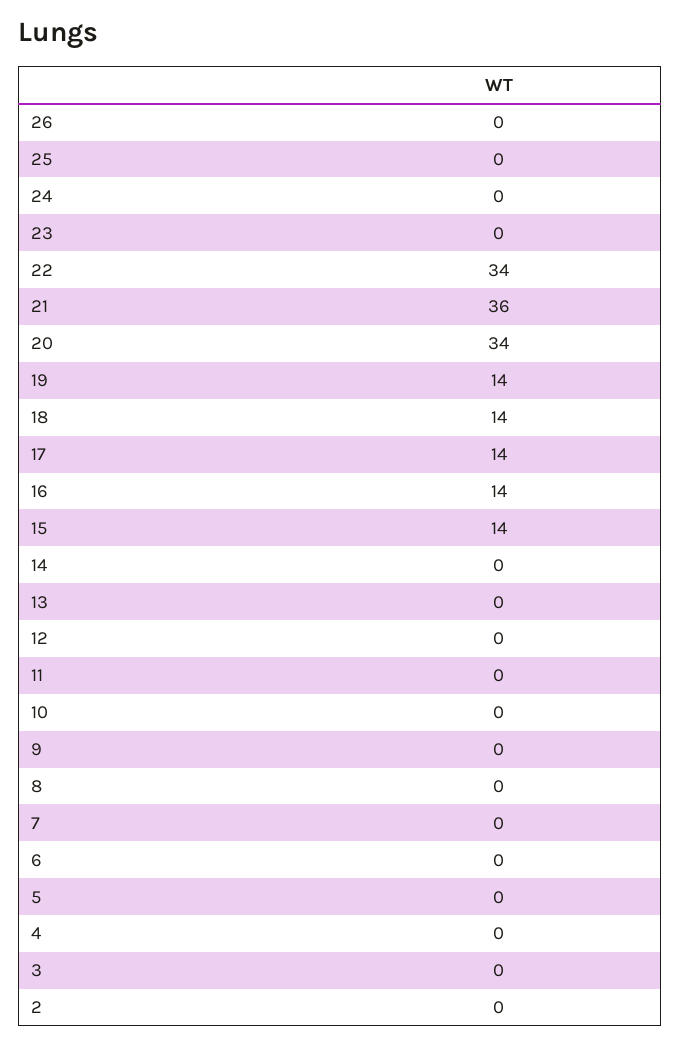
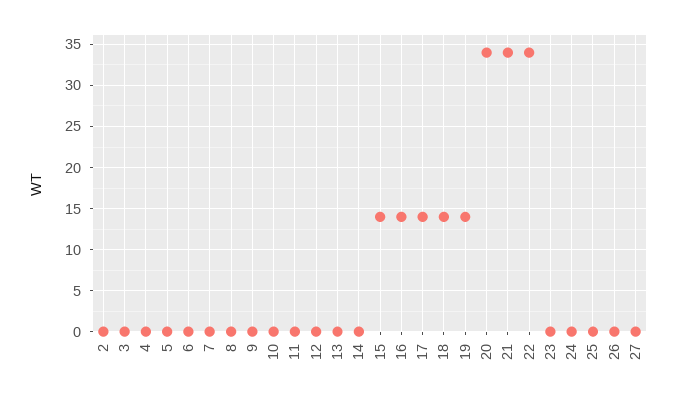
  {
    "26": 0,
    "25": 0,
    "24": 0,
    "23": 0,
    "22": 34,
-   "21": 36,
+   "21": 34,
    "20": 34,
    "19": 14,
    "18": 14,
    "17": 14,
    "16": 14,
    "15": 14,
    "14": 0,
    "13": 0,
    "12": 0,
    "11": 0,
    "10": 0,
    "9": 0,
    "8": 0,
    "7": 0,
    "6": 0,
    "5": 0,
    "4": 0,
    "3": 0,
-   "2": 0
+   "2": 0,
+   "27": 0
  }

